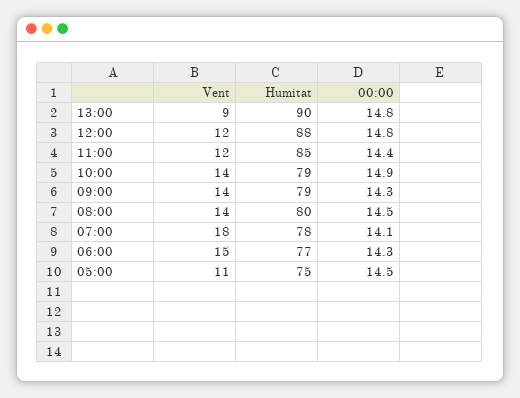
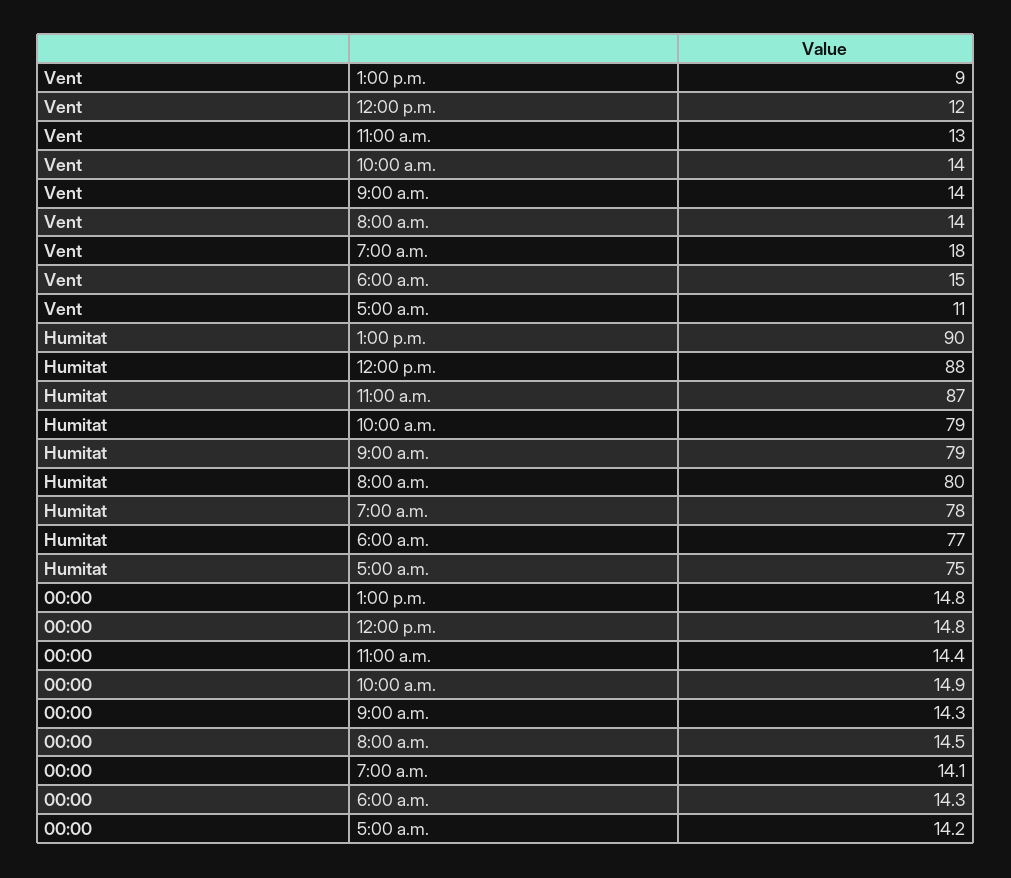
  {
    "Vent": {
      "13:00": 9,
      "12:00": 12,
-     "11:00": 12,
+     "11:00": 13,
      "10:00": 14,
      "09:00": 14,
      "08:00": 14,
      "07:00": 18,
      "06:00": 15,
      "05:00": 11
    },
    "Humitat": {
      "13:00": 90,
      "12:00": 88,
-     "11:00": 85,
+     "11:00": 87,
      "10:00": 79,
      "09:00": 79,
      "08:00": 80,
      "07:00": 78,
      "06:00": 77,
      "05:00": 75
    },
    "00:00": {
      "13:00": 14.8,
      "12:00": 14.8,
      "11:00": 14.4,
      "10:00": 14.9,
      "09:00": 14.3,
      "08:00": 14.5,
      "07:00": 14.1,
      "06:00": 14.3,
-     "05:00": 14.5
+     "05:00": 14.2
    }
  }

